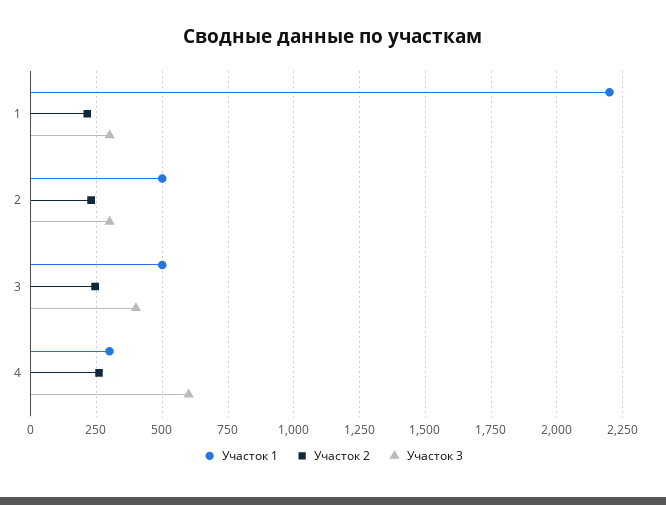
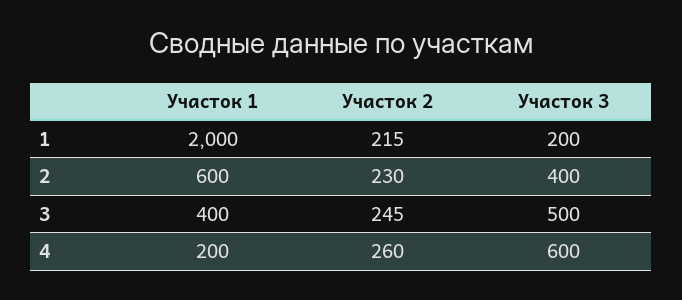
  {
    "Участок 1": {
-     "1": 2200,
+     "1": 2000,
-     "2": 500,
+     "2": 600,
-     "3": 500,
+     "3": 400,
-     "4": 300
+     "4": 200
    },
    "Участок 2": {
      "1": 215,
      "2": 230,
      "3": 245,
      "4": 260
    },
    "Участок 3": {
-     "1": 300,
+     "1": 200,
-     "2": 300,
+     "2": 400,
-     "3": 400,
+     "3": 500,
      "4": 600
    }
  }

